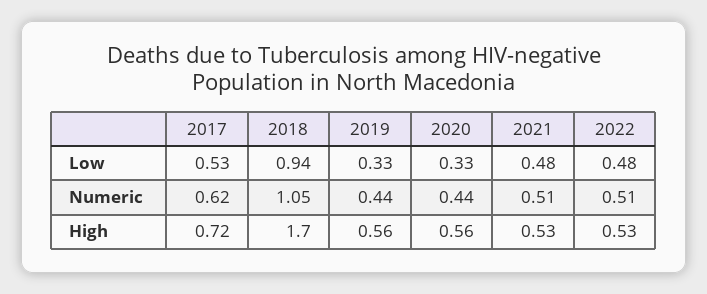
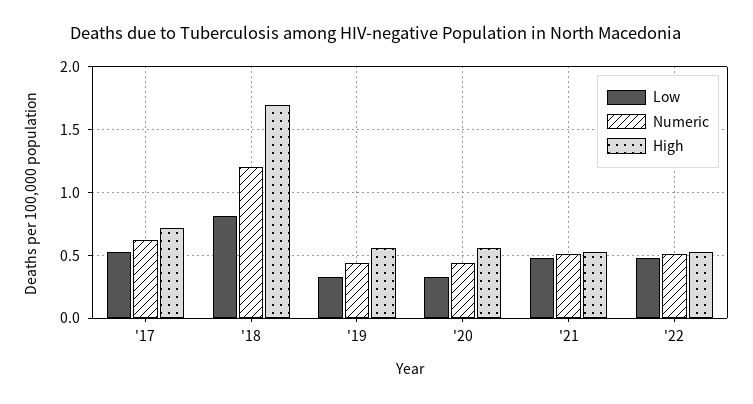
  {
    "Low": {
      "2017": 0.53,
-     "2018": 0.94,
+     "2018": 0.8,
      "2019": 0.33,
      "2020": 0.33,
      "2021": 0.48,
      "2022": 0.48
    },
    "Numeric": {
      "2017": 0.62,
-     "2018": 1.05,
+     "2018": 1.2,
      "2019": 0.44,
      "2020": 0.44,
      "2021": 0.51,
      "2022": 0.51
    },
    "High": {
      "2017": 0.72,
      "2018": 1.7,
      "2019": 0.56,
      "2020": 0.56,
      "2021": 0.53,
      "2022": 0.53
    }
  }

